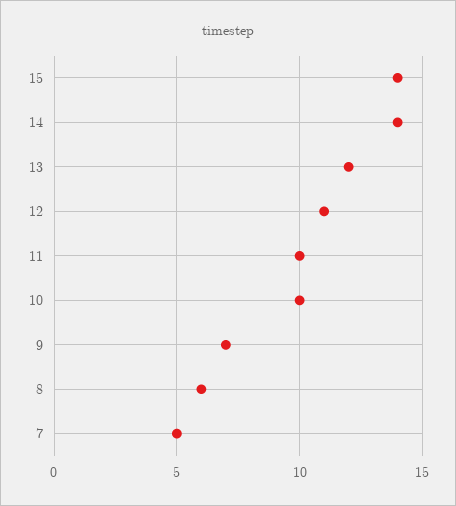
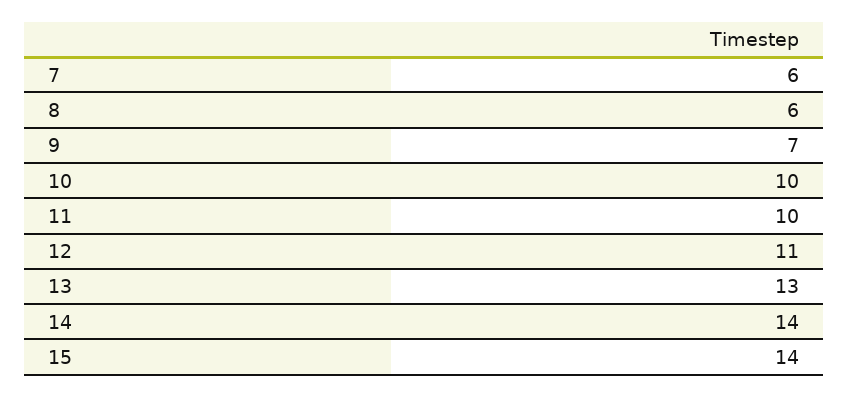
  {
    "15": 14,
    "14": 14,
-   "13": 12,
+   "13": 13,
    "12": 11,
    "11": 10,
    "10": 10,
    "9": 7,
    "8": 6,
-   "7": 5
+   "7": 6
  }

